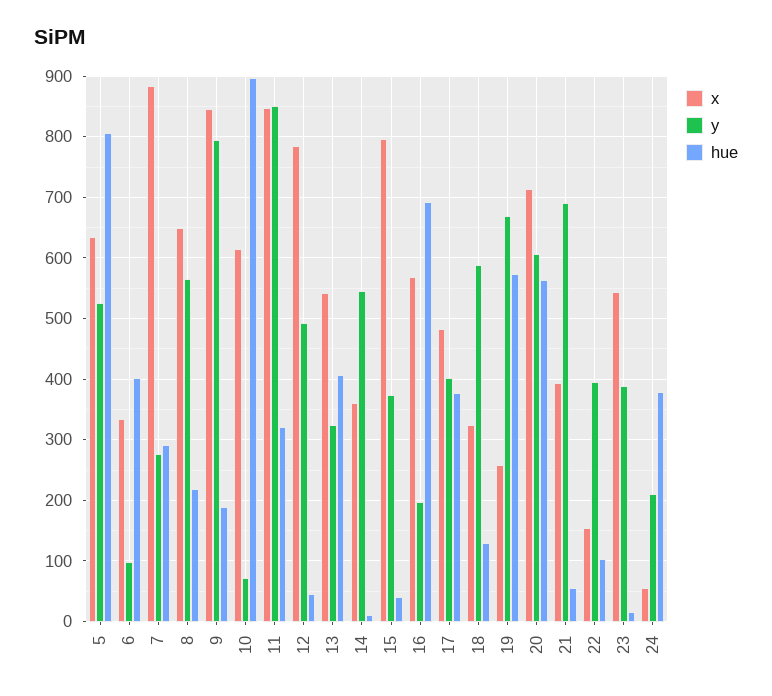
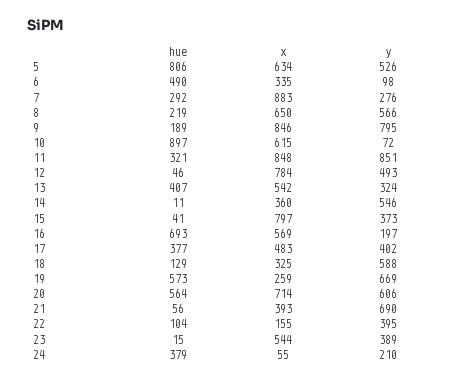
  {
    "x": {
      "5": 634,
      "6": 335,
      "7": 883,
      "8": 650,
      "9": 846,
      "10": 615,
      "11": 848,
      "12": 784,
      "13": 542,
      "14": 360,
      "15": 797,
      "16": 569,
      "17": 483,
      "18": 325,
      "19": 259,
      "20": 714,
      "21": 393,
      "22": 155,
      "23": 544,
      "24": 55
    },
    "y": {
      "5": 526,
      "6": 98,
      "7": 276,
      "8": 566,
      "9": 795,
      "10": 72,
      "11": 851,
      "12": 493,
      "13": 324,
      "14": 546,
      "15": 373,
      "16": 197,
      "17": 402,
      "18": 588,
      "19": 669,
      "20": 606,
      "21": 690,
      "22": 395,
      "23": 389,
      "24": 210
    },
    "hue": {
      "5": 806,
-     "6": 400,
+     "6": 490,
      "7": 292,
      "8": 219,
      "9": 189,
      "10": 897,
      "11": 321,
      "12": 46,
      "13": 407,
      "14": 11,
      "15": 41,
      "16": 693,
      "17": 377,
      "18": 129,
      "19": 573,
      "20": 564,
      "21": 56,
      "22": 104,
      "23": 15,
      "24": 379
    }
  }

